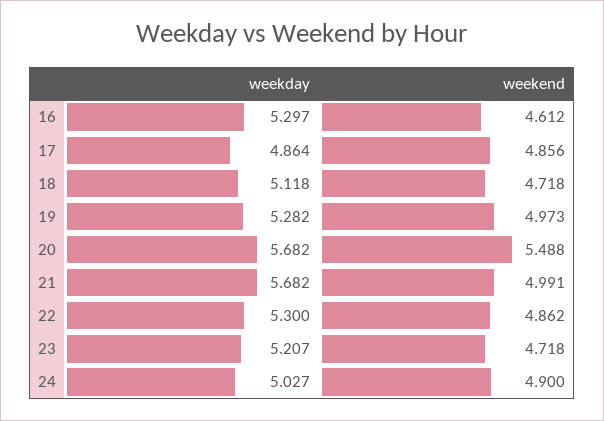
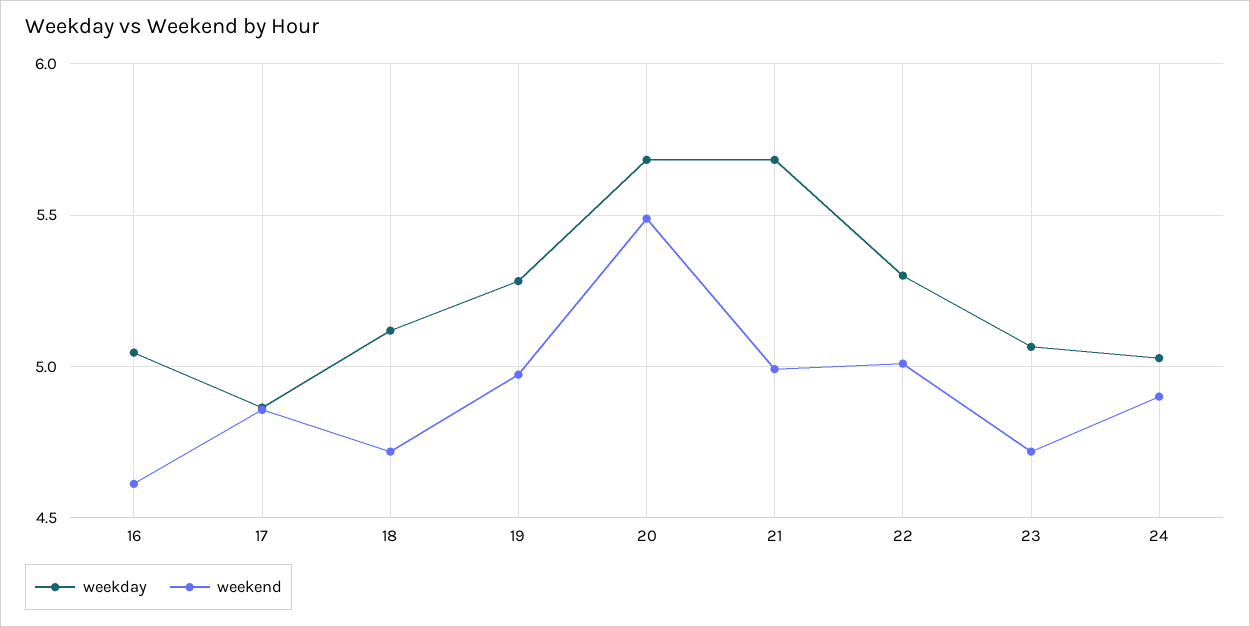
  {
    "weekday": {
-     "16": 5.297,
+     "16": 5.05,
      "17": 4.864,
      "18": 5.118,
      "19": 5.282,
      "20": 5.682,
      "21": 5.682,
      "22": 5.3,
-     "23": 5.207,
+     "23": 5.05,
      "24": 5.027
    },
    "weekend": {
      "16": 4.612,
      "17": 4.856,
      "18": 4.718,
      "19": 4.973,
      "20": 5.488,
      "21": 4.991,
-     "22": 4.862,
+     "22": 5,
      "23": 4.718,
      "24": 4.9
    }
  }

